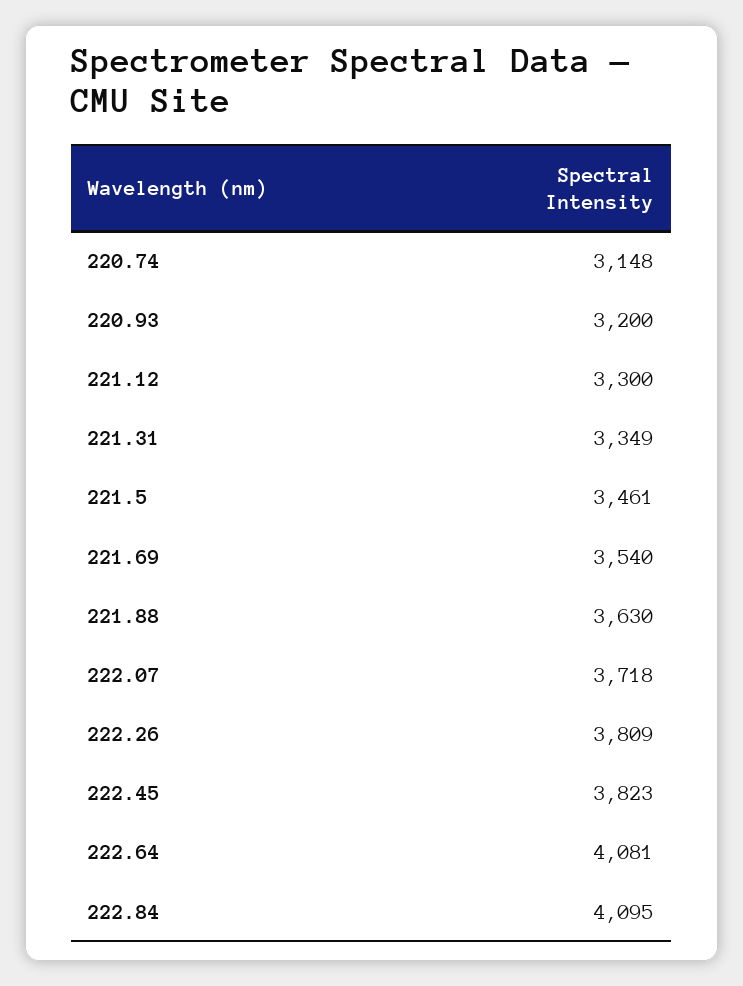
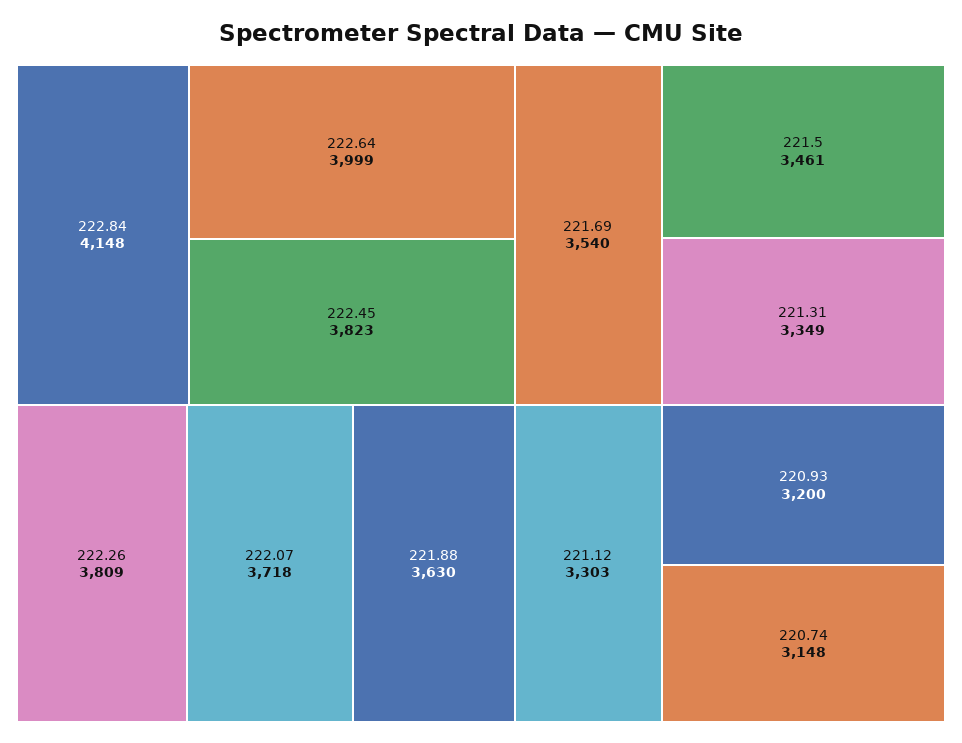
  {
    "220.74": 3148,
    "220.93": 3200,
-   "221.12": 3300,
+   "221.12": 3303,
    "221.31": 3349,
    "221.5": 3461,
    "221.69": 3540,
    "221.88": 3630,
    "222.07": 3718,
    "222.26": 3809,
    "222.45": 3823,
-   "222.64": 4081,
+   "222.64": 3999,
-   "222.84": 4095
+   "222.84": 4148
  }

